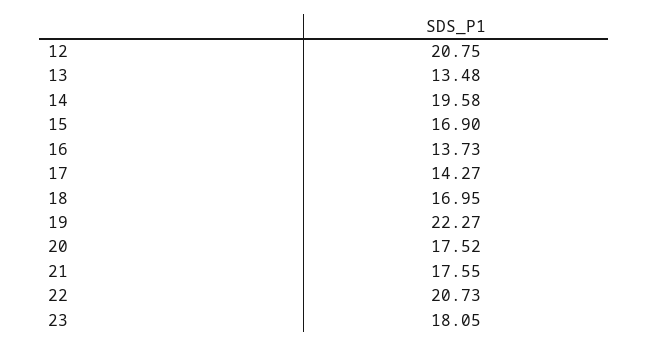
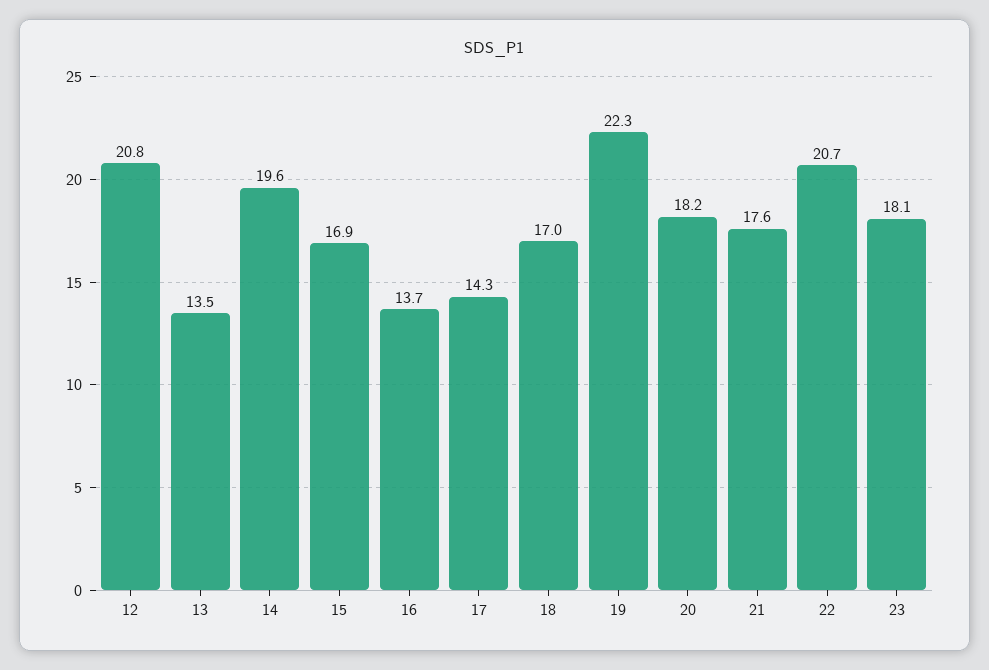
  {
    "12": 20.75,
    "13": 13.48,
    "14": 19.58,
    "15": 16.9,
    "16": 13.73,
    "17": 14.27,
    "18": 16.95,
    "19": 22.27,
-   "20": 17.52,
+   "20": 18.2,
    "21": 17.55,
    "22": 20.73,
    "23": 18.05
  }

